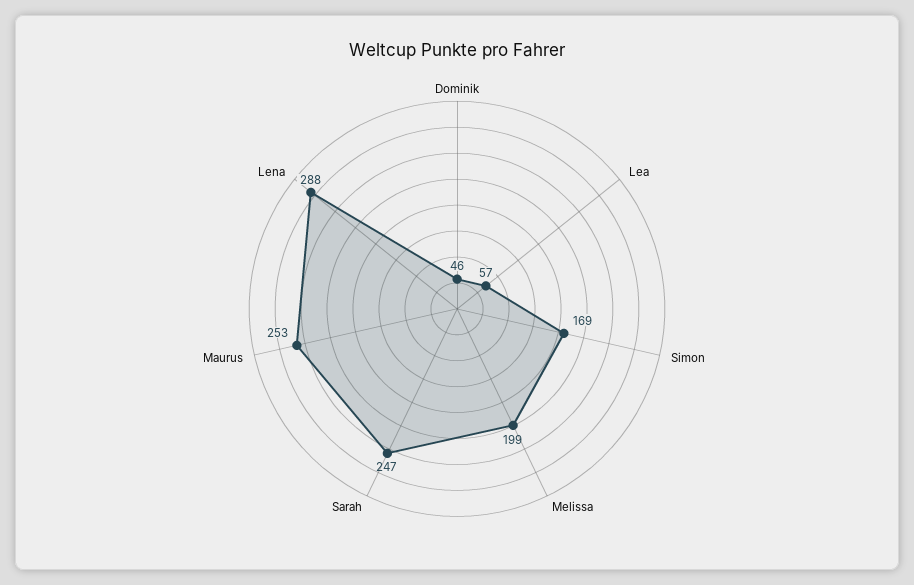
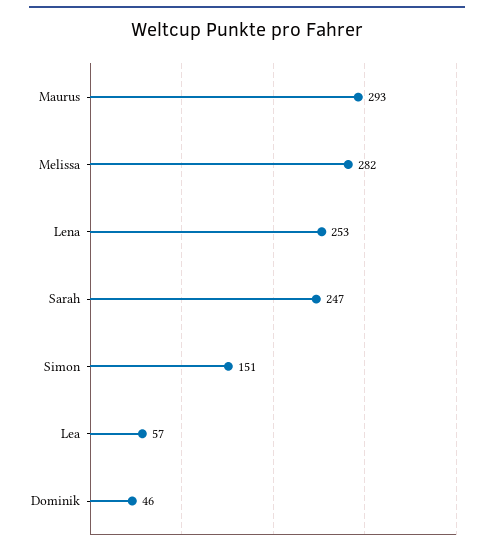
  {
    "Dominik": 46,
    "Lea": 57,
-   "Simon": 169,
+   "Simon": 151,
-   "Melissa": 199,
+   "Melissa": 282,
    "Sarah": 247,
-   "Maurus": 253,
+   "Maurus": 293,
-   "Lena": 288
+   "Lena": 253
  }

